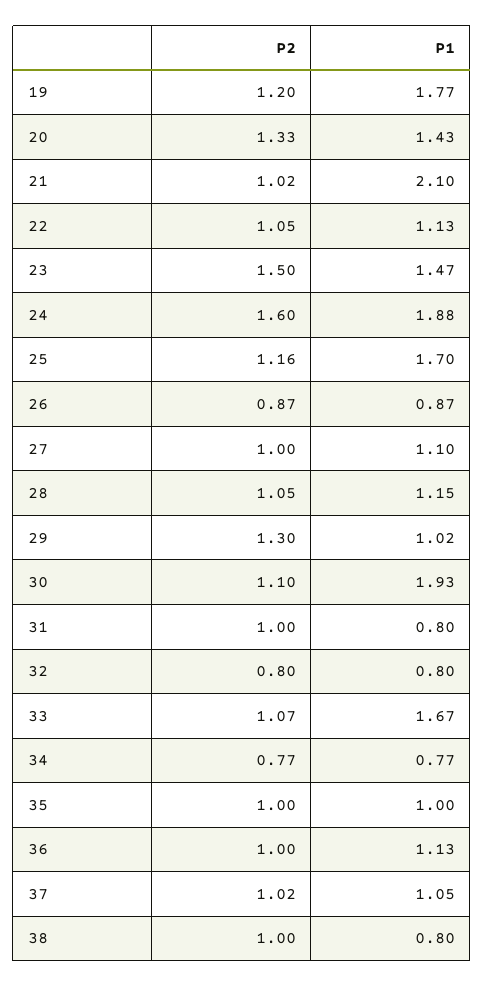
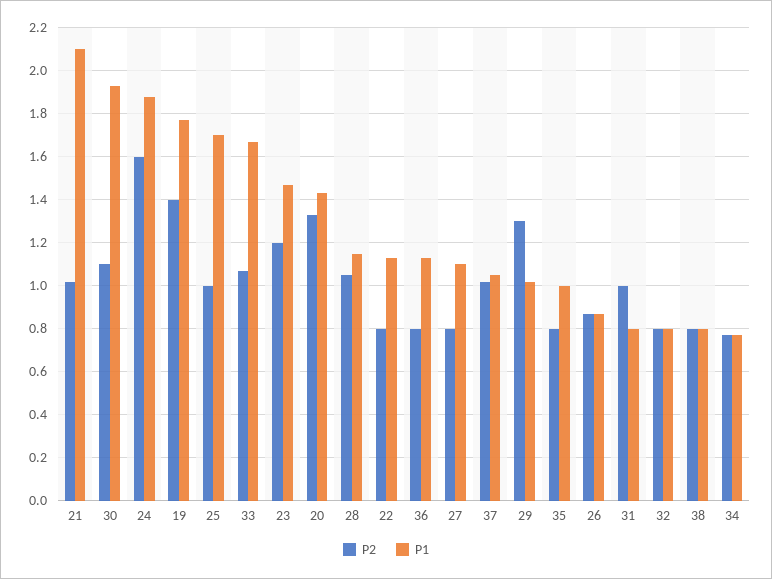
  {
    "P2": {
-     "19": 1.2,
+     "19": 1.4,
      "20": 1.33,
      "21": 1.02,
-     "22": 1.05,
+     "22": 0.8,
-     "23": 1.5,
+     "23": 1.2,
      "24": 1.6,
-     "25": 1.16,
+     "25": 1,
      "26": 0.87,
-     "27": 1,
+     "27": 0.8,
      "28": 1.05,
      "29": 1.3,
      "30": 1.1,
      "31": 1,
      "32": 0.8,
      "33": 1.07,
      "34": 0.77,
-     "35": 1,
+     "35": 0.8,
-     "36": 1,
+     "36": 0.8,
      "37": 1.02,
-     "38": 1
+     "38": 0.8
    },
    "P1": {
      "19": 1.77,
      "20": 1.43,
      "21": 2.1,
      "22": 1.13,
      "23": 1.47,
      "24": 1.88,
      "25": 1.7,
      "26": 0.87,
      "27": 1.1,
      "28": 1.15,
      "29": 1.02,
      "30": 1.93,
      "31": 0.8,
      "32": 0.8,
      "33": 1.67,
      "34": 0.77,
      "35": 1,
      "36": 1.13,
      "37": 1.05,
      "38": 0.8
    }
  }

